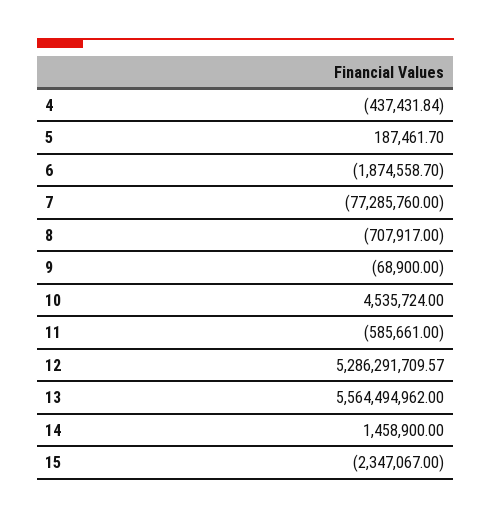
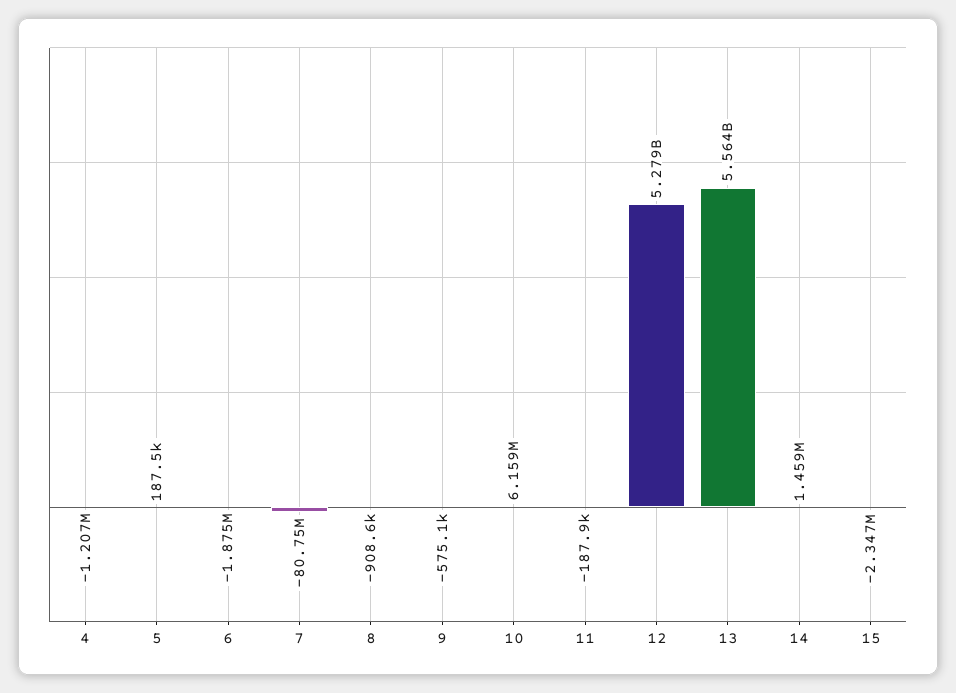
  {
-   "4": -437431.84,
+   "4": -1207000,
    "5": 187461.7,
    "6": -1874558.7,
-   "7": -77285760,
+   "7": -80750000,
-   "8": -707917,
+   "8": -908600,
-   "9": -68900,
+   "9": -575100,
-   "10": 4535724,
+   "10": 6159000,
-   "11": -585661,
+   "11": -187900,
-   "12": 5286291709.57,
+   "12": 5279000000,
    "13": 5564494962,
    "14": 1458900,
    "15": -2347067
  }

